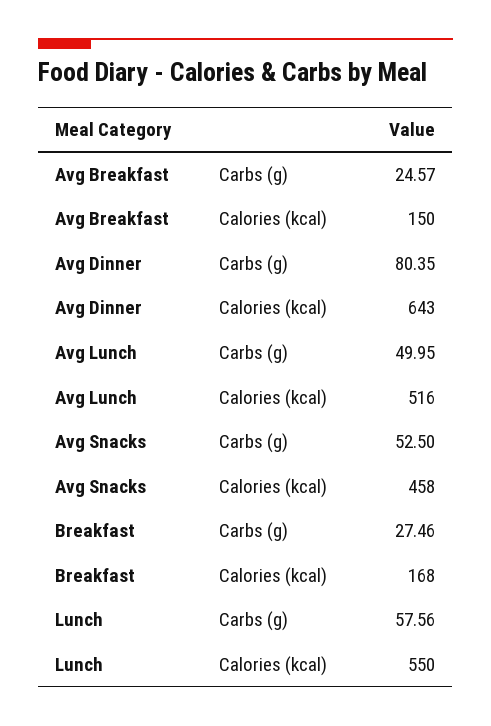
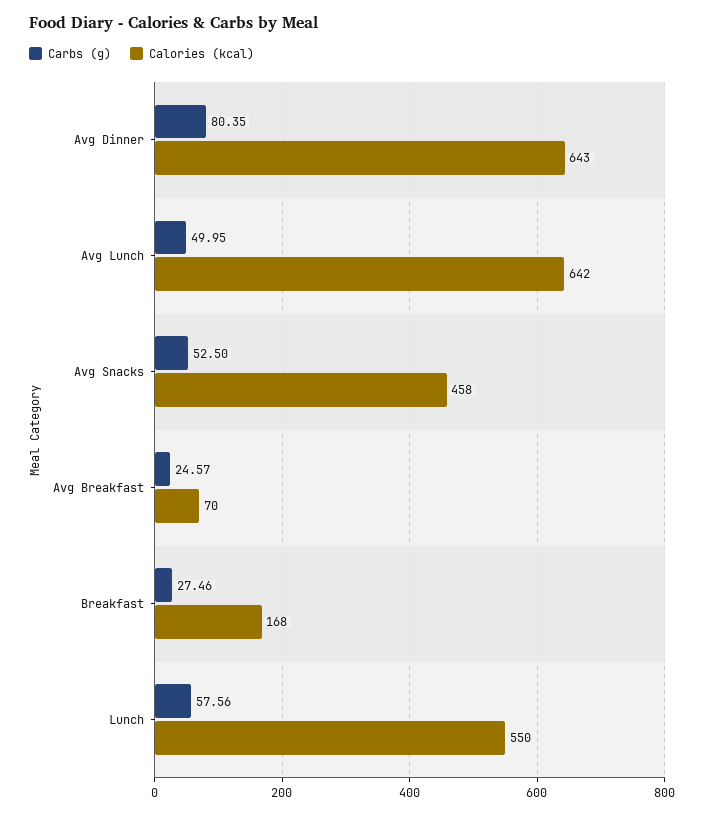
  {
    "Carbs (g)": {
      "Avg Breakfast": 24.57,
      "Avg Dinner": 80.35,
      "Avg Lunch": 49.95,
      "Avg Snacks": 52.5,
      "Breakfast": 27.46,
      "Lunch": 57.56
    },
    "Calories (kcal)": {
-     "Avg Breakfast": 150,
+     "Avg Breakfast": 70,
      "Avg Dinner": 643,
-     "Avg Lunch": 516,
+     "Avg Lunch": 642,
      "Avg Snacks": 458,
      "Breakfast": 168,
      "Lunch": 550
    }
  }

